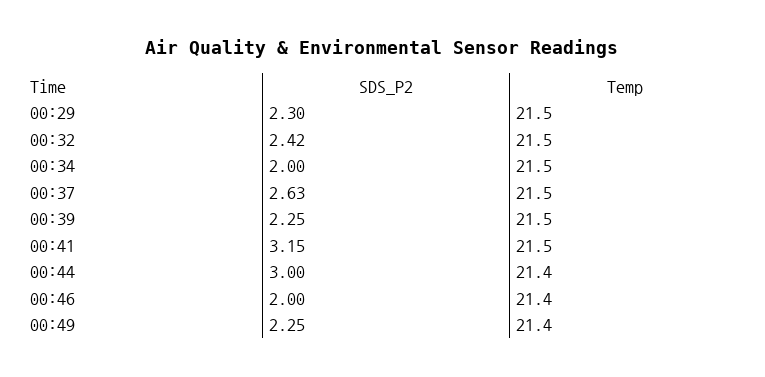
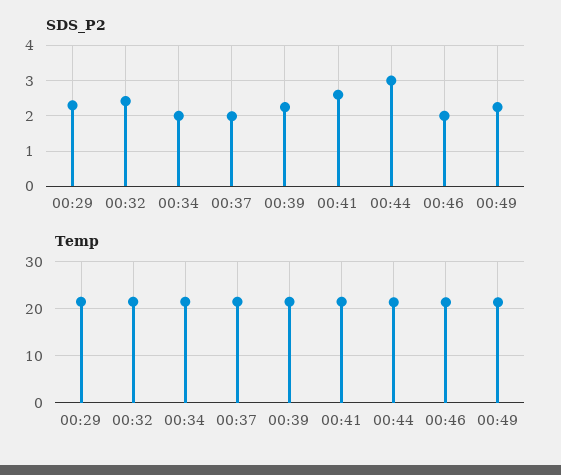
  {
    "SDS_P2": {
      "00:29": 2.3,
      "00:32": 2.42,
      "00:34": 2,
-     "00:37": 2.63,
+     "00:37": 2,
      "00:39": 2.25,
-     "00:41": 3.15,
+     "00:41": 2.6,
      "00:44": 3,
      "00:46": 2,
      "00:49": 2.25
    },
    "Temp": {
      "00:29": 21.5,
      "00:32": 21.5,
      "00:34": 21.5,
      "00:37": 21.5,
      "00:39": 21.5,
      "00:41": 21.5,
      "00:44": 21.4,
      "00:46": 21.4,
      "00:49": 21.4
    }
  }

